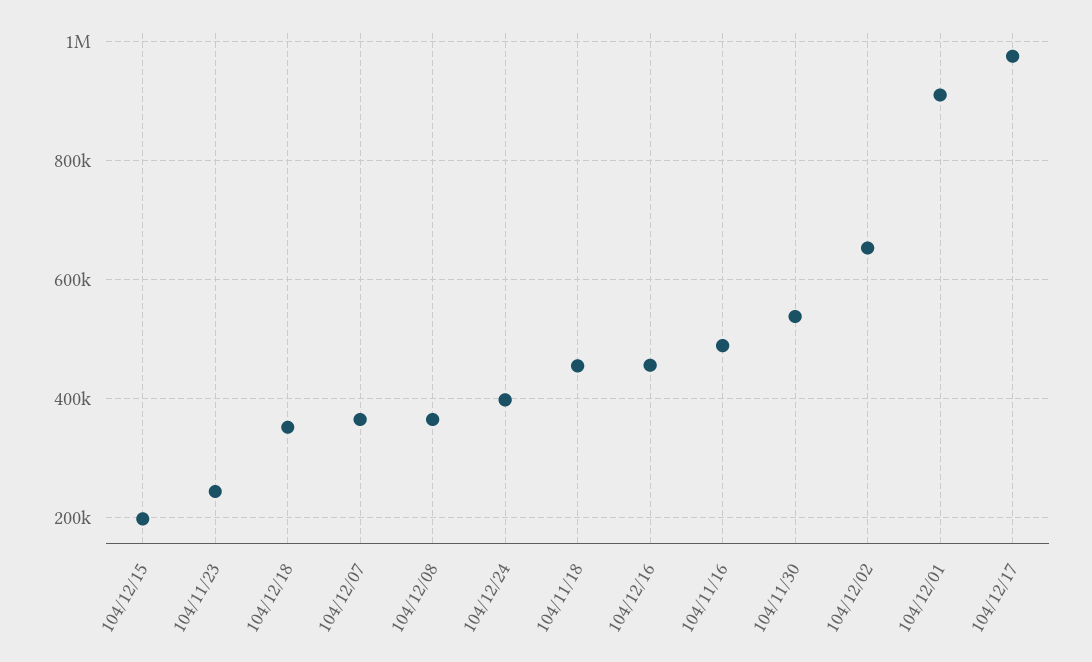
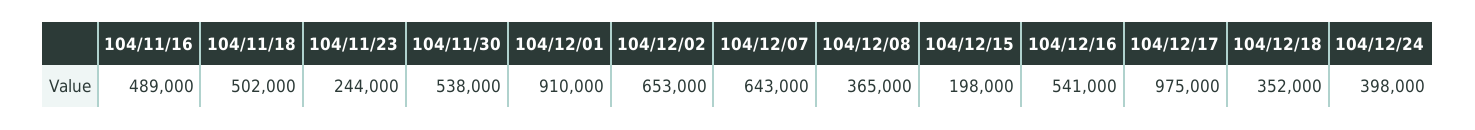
  {
    "104/12/15": 198000,
    "104/11/23": 244000,
    "104/12/18": 352000,
-   "104/12/07": 360000,
+   "104/12/07": 643000,
    "104/12/08": 365000,
    "104/12/24": 398000,
-   "104/11/18": 460000,
+   "104/11/18": 502000,
-   "104/12/16": 460000,
+   "104/12/16": 541000,
    "104/11/16": 489000,
    "104/11/30": 538000,
    "104/12/02": 653000,
    "104/12/01": 910000,
    "104/12/17": 975000
  }

